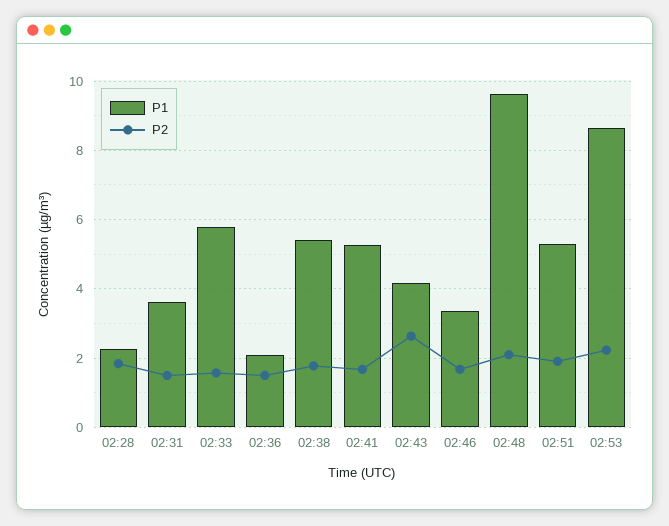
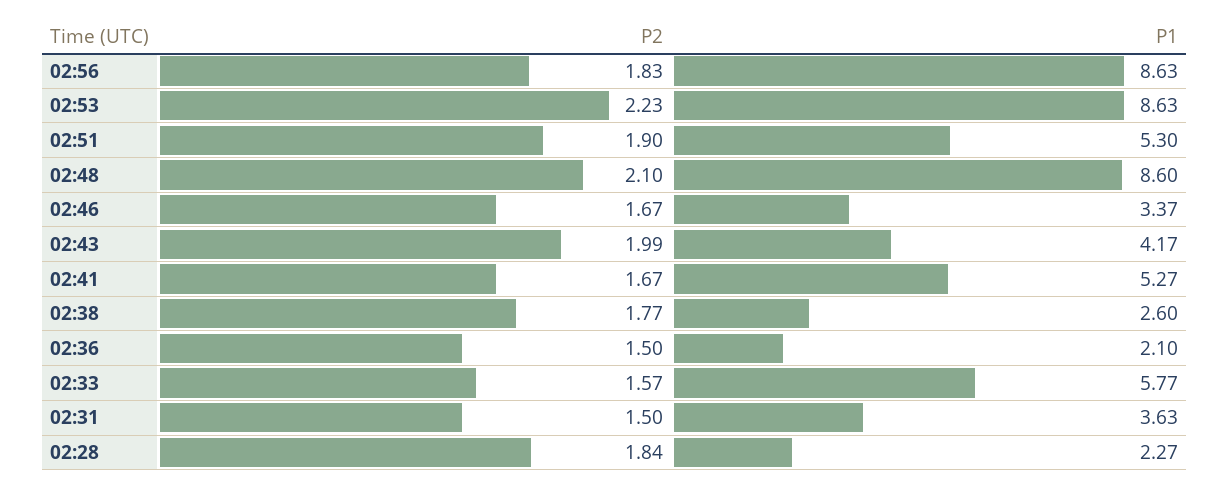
  {
    "P1": {
      "02:28": 2.27,
      "02:31": 3.63,
      "02:33": 5.77,
      "02:36": 2.1,
-     "02:38": 5.4,
+     "02:38": 2.6,
      "02:41": 5.27,
      "02:43": 4.17,
      "02:46": 3.37,
-     "02:48": 9.6,
+     "02:48": 8.6,
      "02:51": 5.3,
-     "02:53": 8.63
+     "02:53": 8.63,
+     "02:56": 8.63
    },
    "P2": {
      "02:28": 1.84,
      "02:31": 1.5,
      "02:33": 1.57,
      "02:36": 1.5,
      "02:38": 1.77,
      "02:41": 1.67,
-     "02:43": 2.6,
+     "02:43": 1.99,
      "02:46": 1.67,
      "02:48": 2.1,
      "02:51": 1.9,
-     "02:53": 2.23
+     "02:53": 2.23,
+     "02:56": 1.83
    }
  }

